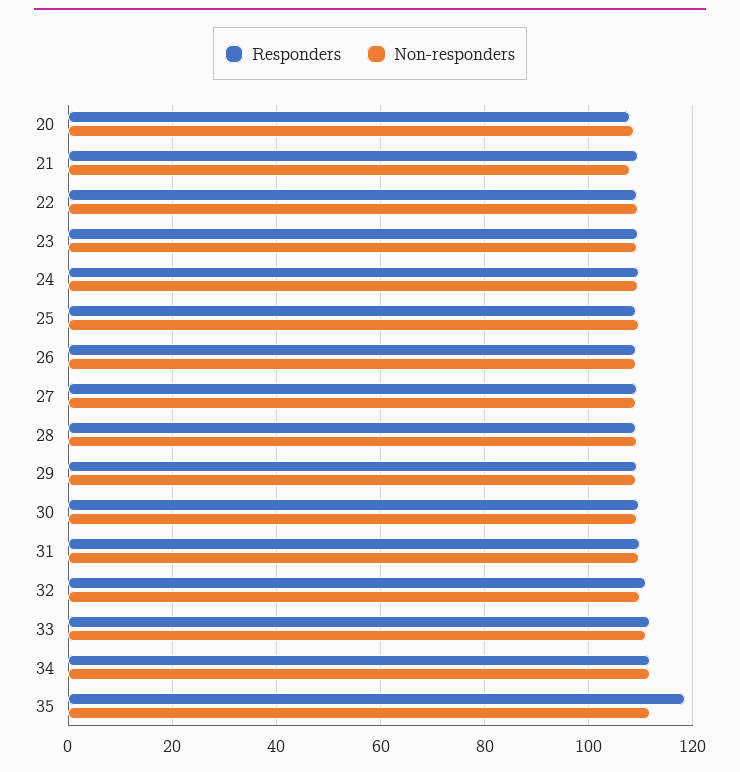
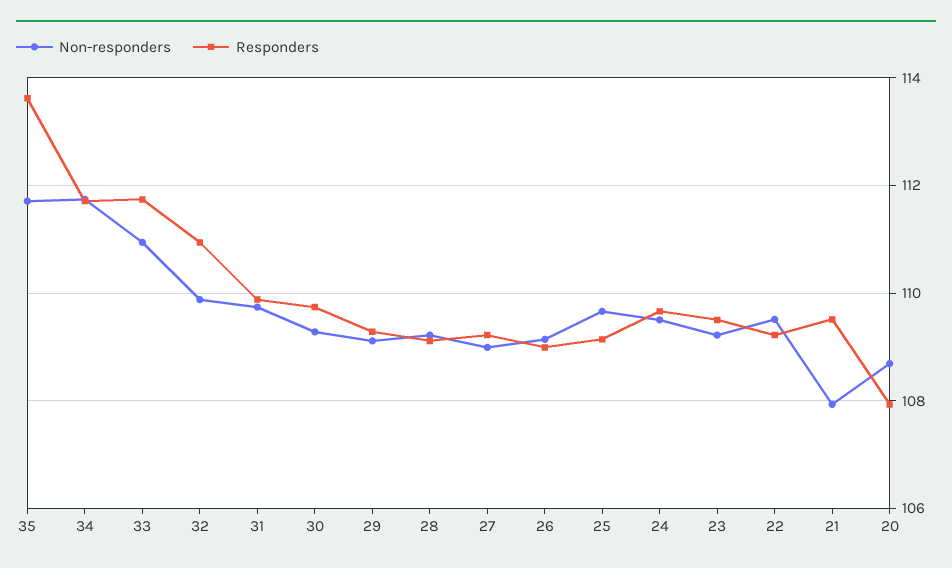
  {
    "Responders": {
      "20": 108,
      "21": 109.6,
      "22": 109.2,
      "23": 109.6,
      "24": 109.6,
      "25": 109.2,
      "26": 109,
      "27": 109.2,
      "28": 109.2,
      "29": 109.2,
      "30": 109.8,
      "31": 109.8,
      "32": 111,
      "33": 111.8,
      "34": 111.8,
-     "35": 118
+     "35": 113.6
    },
    "Non-responders": {
      "20": 108.6,
      "21": 108,
      "22": 109.6,
      "23": 109.2,
      "24": 109.6,
      "25": 109.6,
      "26": 109.2,
      "27": 109,
      "28": 109.2,
      "29": 109.2,
      "30": 109.2,
      "31": 109.8,
      "32": 109.8,
      "33": 111,
      "34": 111.8,
      "35": 111.8
    }
  }

